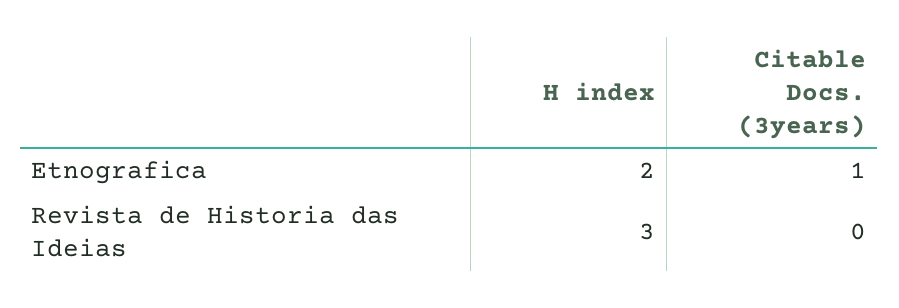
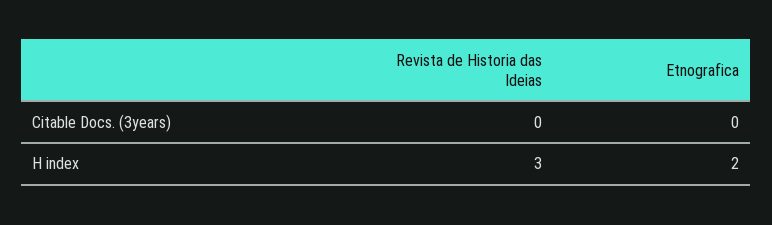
  {
    "H index": {
      "Etnografica": 2,
      "Revista de Historia das Ideias": 3
    },
    "Citable Docs. (3years)": {
-     "Etnografica": 1,
+     "Etnografica": 0,
      "Revista de Historia das Ideias": 0
    }
  }

